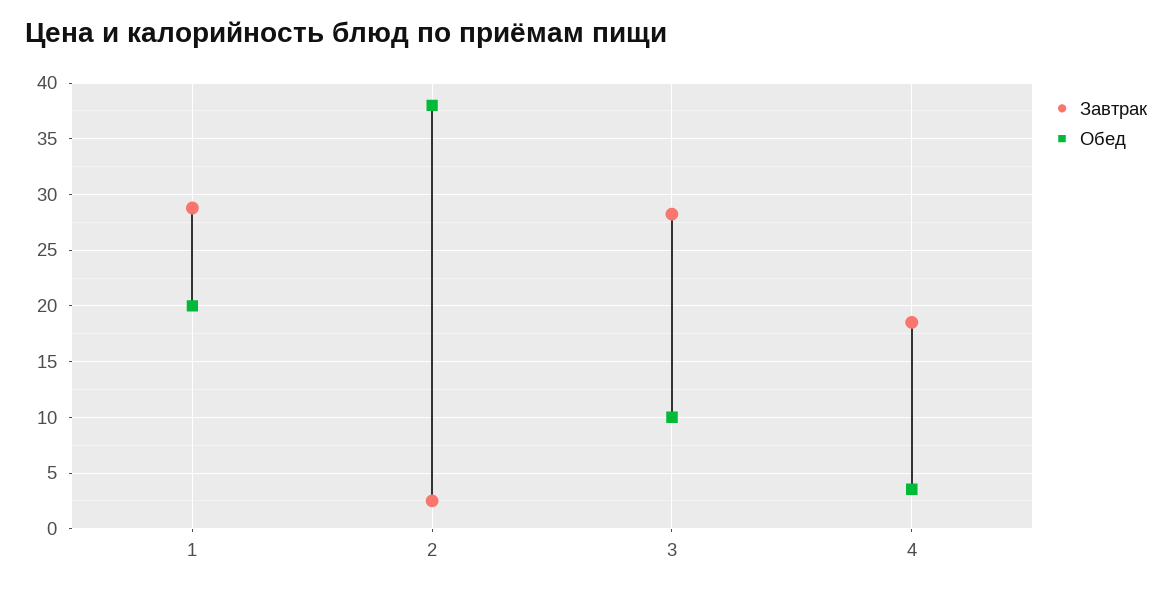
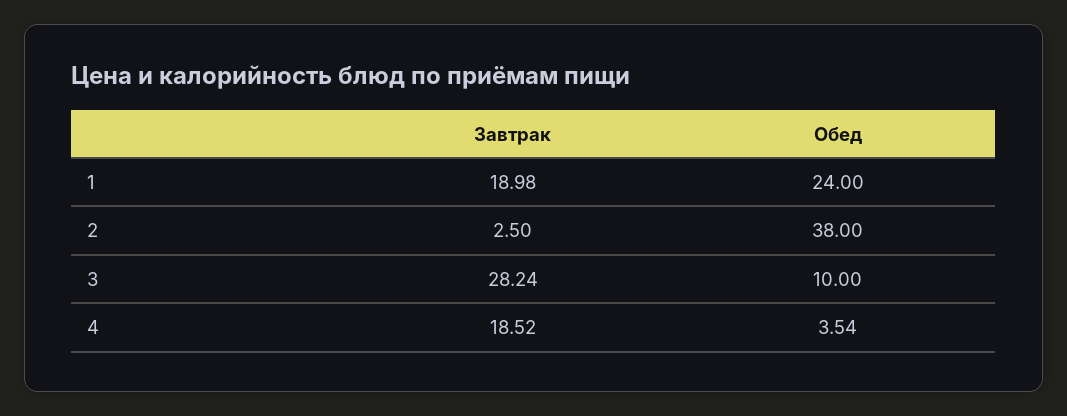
  {
    "Завтрак": {
-     "1": 29,
+     "1": 18.98,
      "2": 2.5,
      "3": 28.24,
      "4": 18.52
    },
    "Обед": {
-     "1": 20,
+     "1": 24,
      "2": 38,
      "3": 10,
      "4": 3.54
    }
  }

